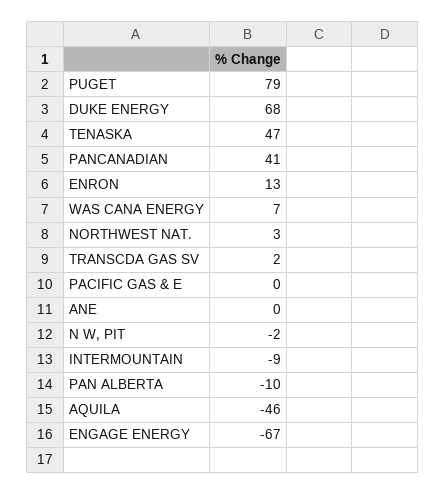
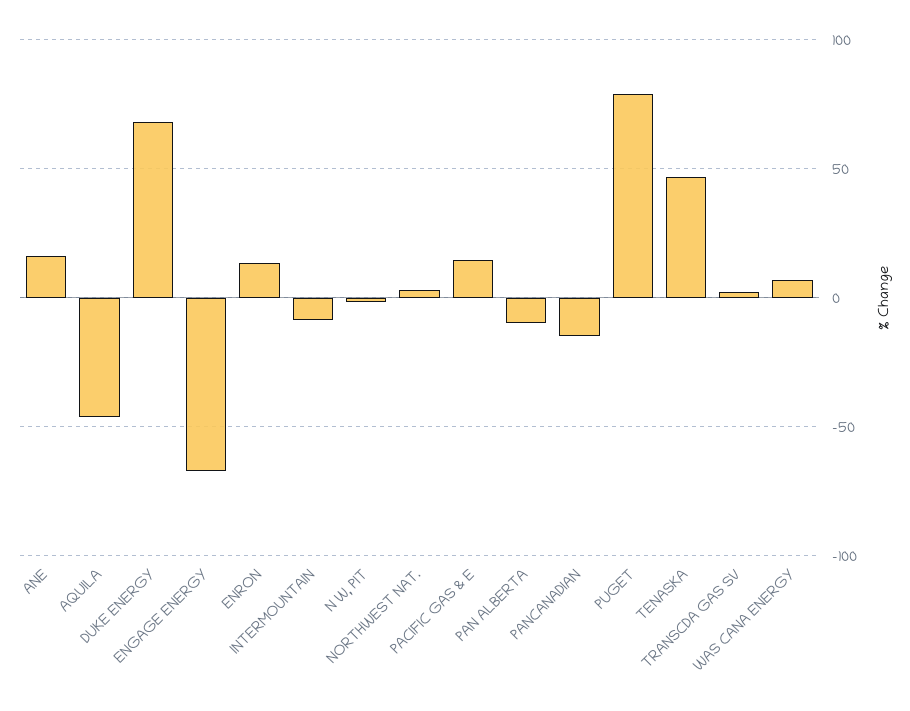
  {
    "PUGET": 79,
    "DUKE ENERGY": 68,
    "TENASKA": 47,
-   "PANCANADIAN": 41,
+   "PANCANADIAN": -15,
    "ENRON": 13,
    "WAS CANA ENERGY": 7,
    "NORTHWEST NAT.": 3,
    "TRANSCDA GAS SV": 2,
-   "PACIFIC GAS & E": 0,
+   "PACIFIC GAS & E": 15,
-   "ANE": 0,
+   "ANE": 15,
    "N W, PIT": -2,
    "INTERMOUNTAIN": -9,
    "PAN ALBERTA": -10,
    "AQUILA": -46,
    "ENGAGE ENERGY": -67
  }

